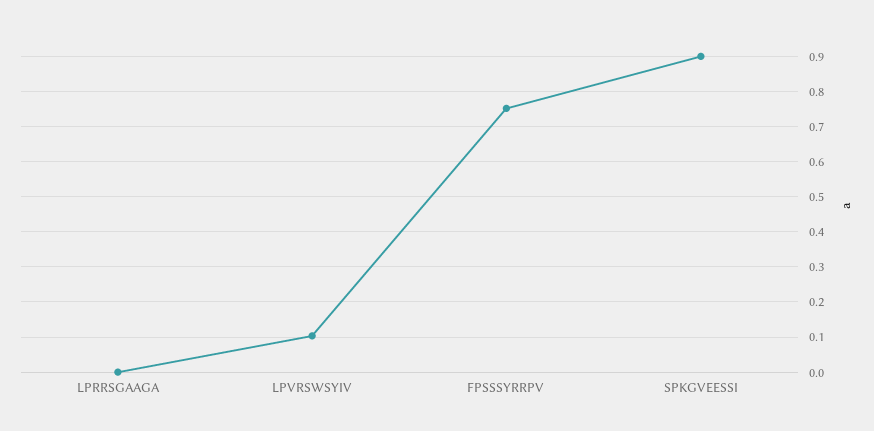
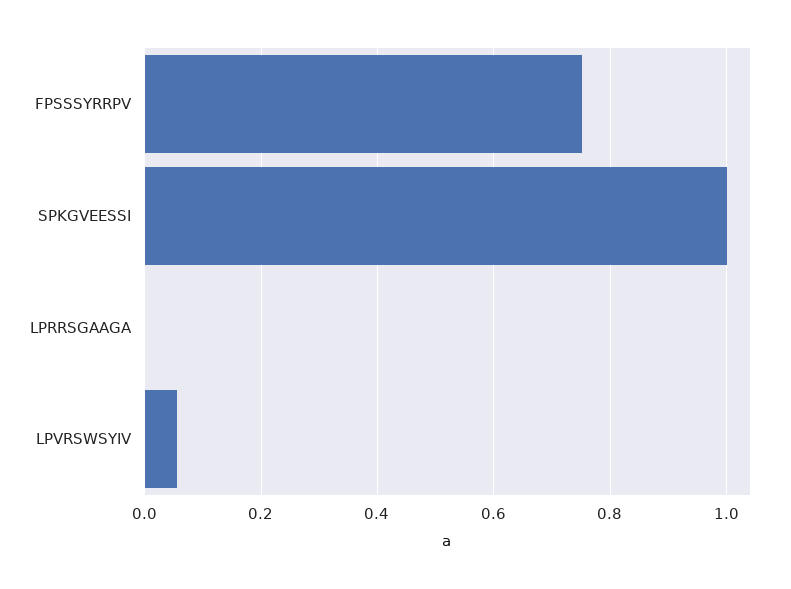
  {
    "LPRRSGAAGA": 0,
-   "LPVRSWSYIV": 0.1,
+   "LPVRSWSYIV": 0.06,
    "FPSSSYRRPV": 0.76,
-   "SPKGVEESSI": 0.9
+   "SPKGVEESSI": 1
  }

